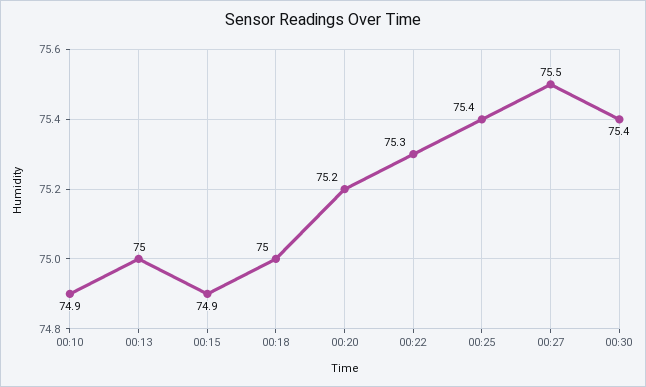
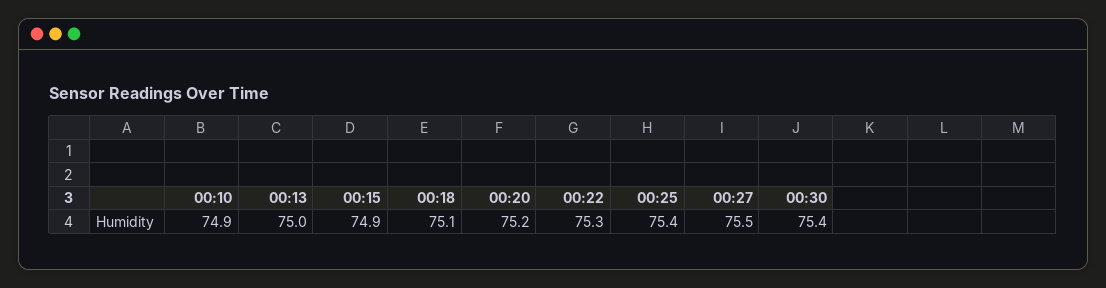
  {
    "00:10": 74.9,
    "00:13": 75,
    "00:15": 74.9,
-   "00:18": 75,
+   "00:18": 75.1,
    "00:20": 75.2,
    "00:22": 75.3,
    "00:25": 75.4,
    "00:27": 75.5,
    "00:30": 75.4
  }

